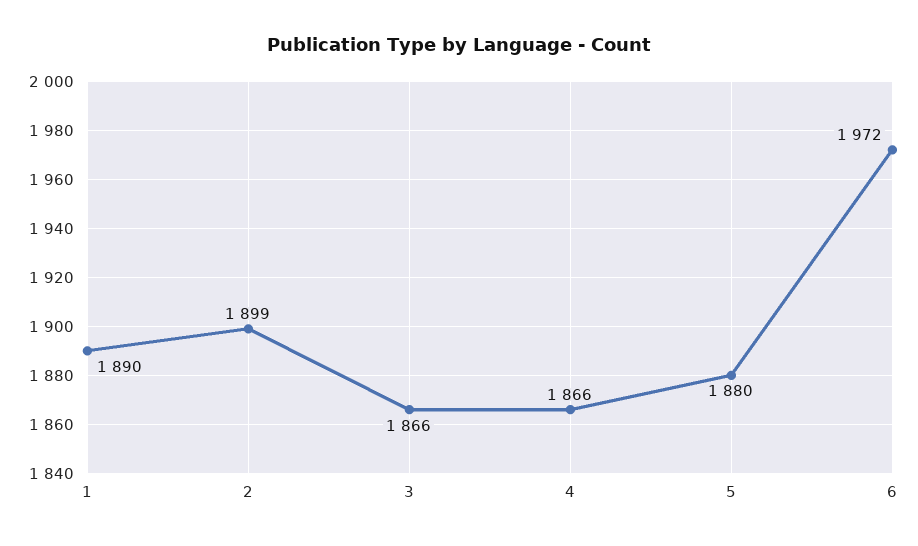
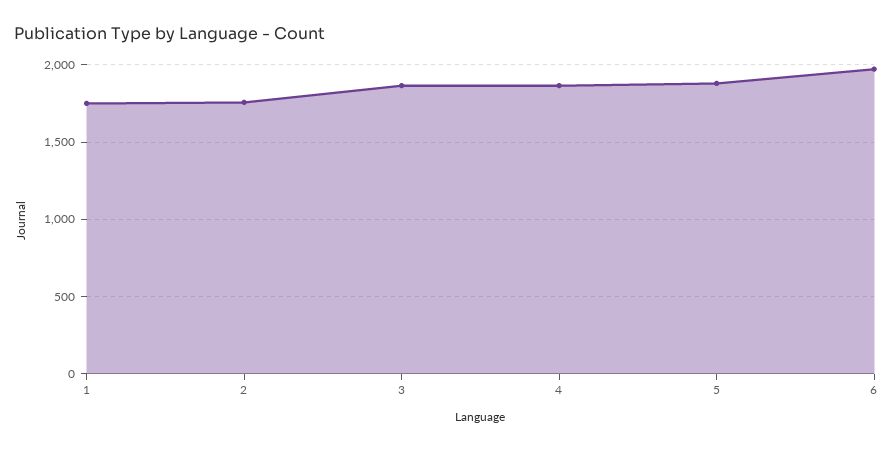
  {
-   "1": 1890,
+   "1": 1750,
-   "2": 1899,
+   "2": 1750,
    "3": 1866,
    "4": 1866,
    "5": 1880,
    "6": 1972
  }

